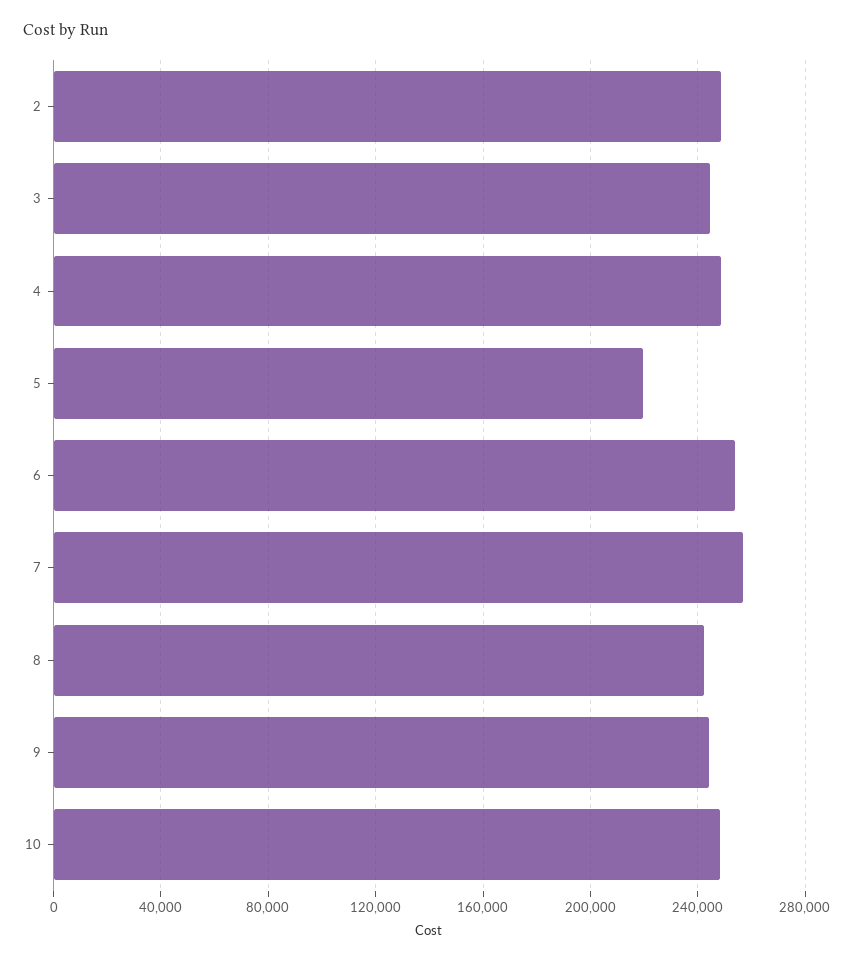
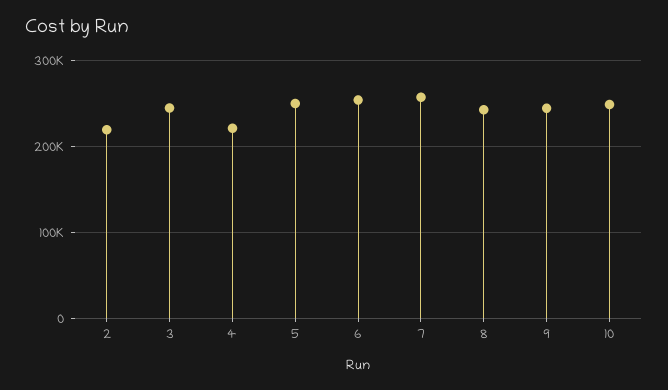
  {
-   "2": 250000,
+   "2": 220000,
    "3": 245000,
-   "4": 250000,
+   "4": 220000,
-   "5": 220000,
+   "5": 250000,
    "6": 255000,
    "7": 255000,
    "8": 240000,
    "9": 245000,
    "10": 250000
  }

